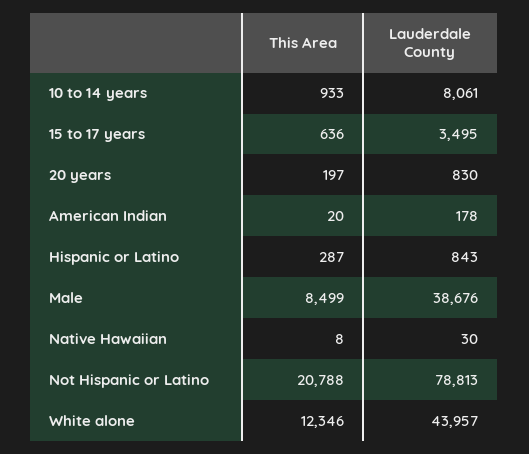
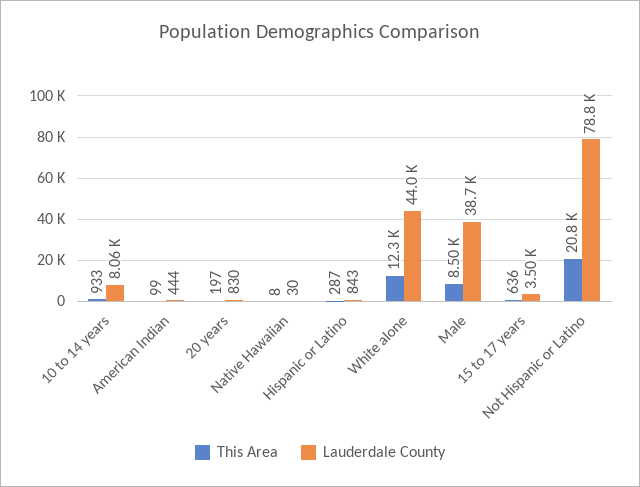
  {
    "This Area": {
      "10 to 14 years": 933,
      "15 to 17 years": 636,
      "20 years": 197,
-     "American Indian": 20,
+     "American Indian": 99,
      "Hispanic or Latino": 287,
      "Male": 8499,
      "Native Hawaiian": 8,
      "Not Hispanic or Latino": 20788,
      "White alone": 12346
    },
    "Lauderdale County": {
      "10 to 14 years": 8061,
      "15 to 17 years": 3495,
      "20 years": 830,
-     "American Indian": 178,
+     "American Indian": 444,
      "Hispanic or Latino": 843,
      "Male": 38676,
      "Native Hawaiian": 30,
      "Not Hispanic or Latino": 78813,
      "White alone": 43957
    }
  }

